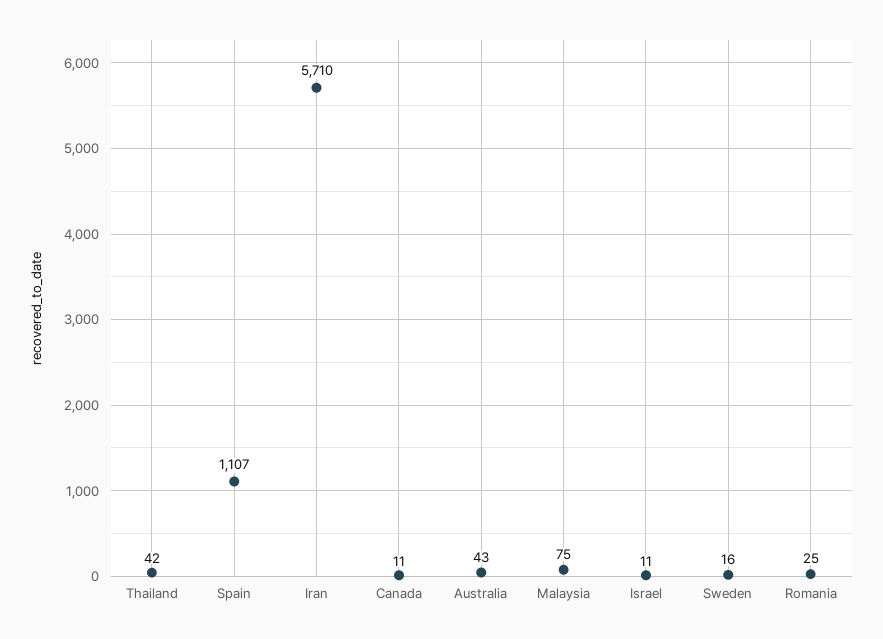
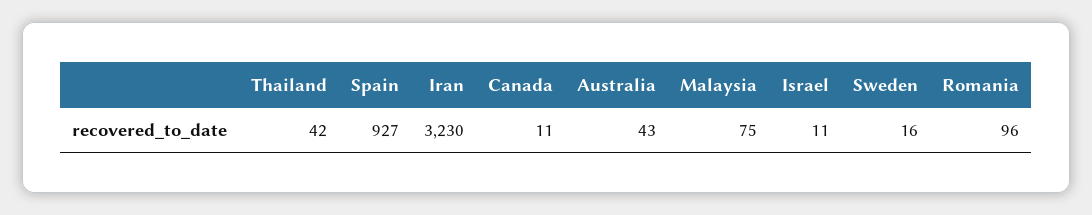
  {
    "Thailand": 42,
-   "Spain": 1107,
+   "Spain": 927,
-   "Iran": 5710,
+   "Iran": 3230,
    "Canada": 11,
    "Australia": 43,
    "Malaysia": 75,
    "Israel": 11,
    "Sweden": 16,
-   "Romania": 25
+   "Romania": 96
  }

